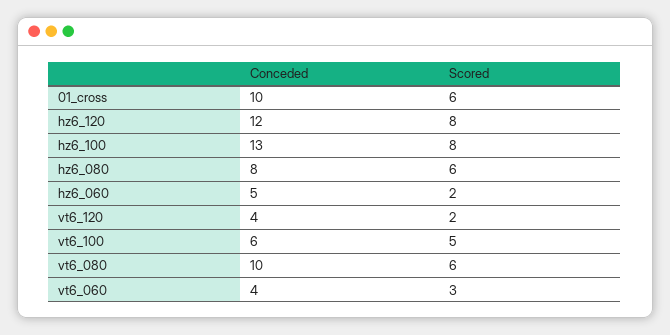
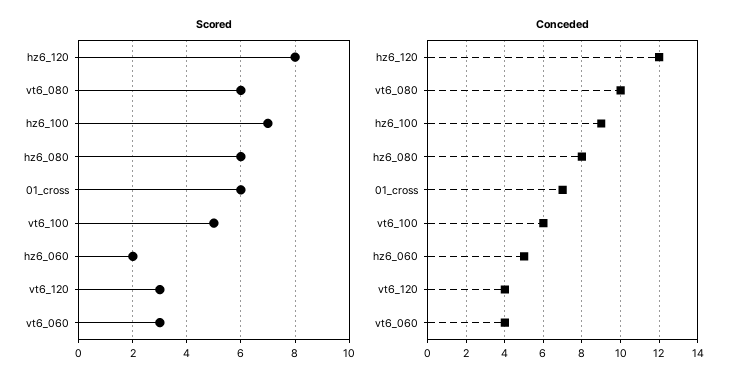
  {
    "Conceded": {
-     "01_cross": 10,
+     "01_cross": 7,
      "hz6_120": 12,
-     "hz6_100": 13,
+     "hz6_100": 9,
      "hz6_080": 8,
      "hz6_060": 5,
      "vt6_120": 4,
      "vt6_100": 6,
      "vt6_080": 10,
      "vt6_060": 4
    },
    "Scored": {
      "01_cross": 6,
      "hz6_120": 8,
-     "hz6_100": 8,
+     "hz6_100": 7,
      "hz6_080": 6,
      "hz6_060": 2,
-     "vt6_120": 2,
+     "vt6_120": 3,
      "vt6_100": 5,
      "vt6_080": 6,
      "vt6_060": 3
    }
  }

